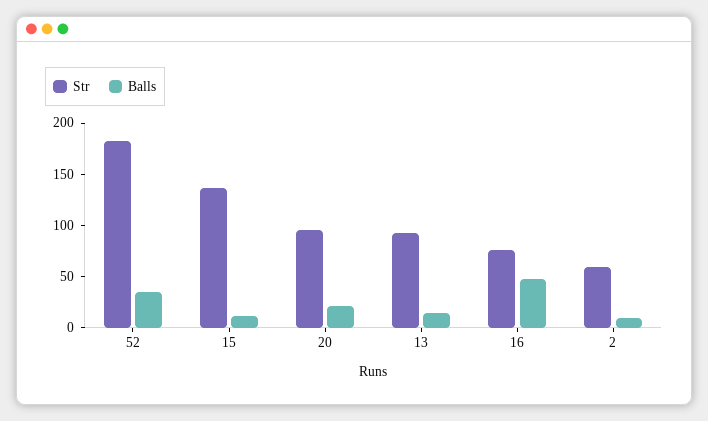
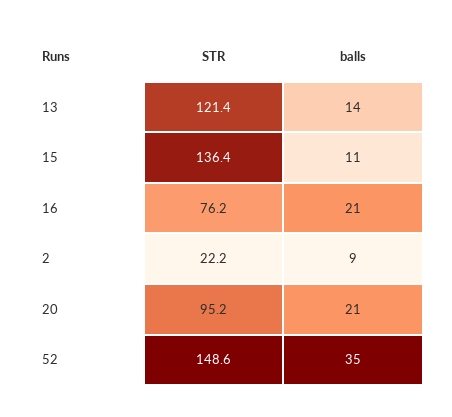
  {
    "Str": {
-     "52": 180,
+     "52": 148.6,
      "15": 136.4,
      "20": 95.2,
-     "13": 90,
+     "13": 121.4,
      "16": 76.2,
-     "2": 60
+     "2": 22.2
    },
    "Balls": {
      "52": 35,
      "15": 11,
      "20": 21,
      "13": 14,
-     "16": 50,
+     "16": 21,
      "2": 9
    }
  }

